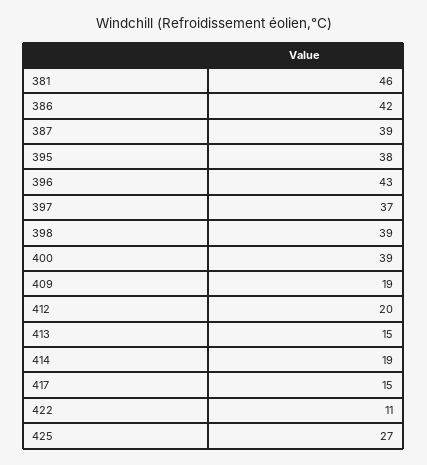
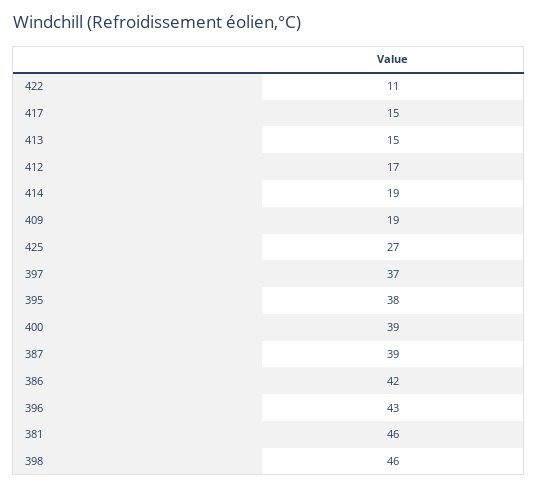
  {
    "381": 46,
    "386": 42,
    "387": 39,
    "395": 38,
    "396": 43,
    "397": 37,
-   "398": 39,
+   "398": 46,
    "400": 39,
    "409": 19,
-   "412": 20,
+   "412": 17,
    "413": 15,
    "414": 19,
    "417": 15,
    "422": 11,
    "425": 27
  }

